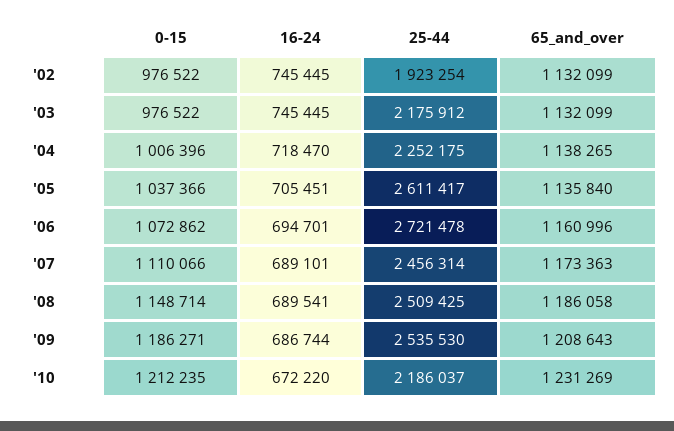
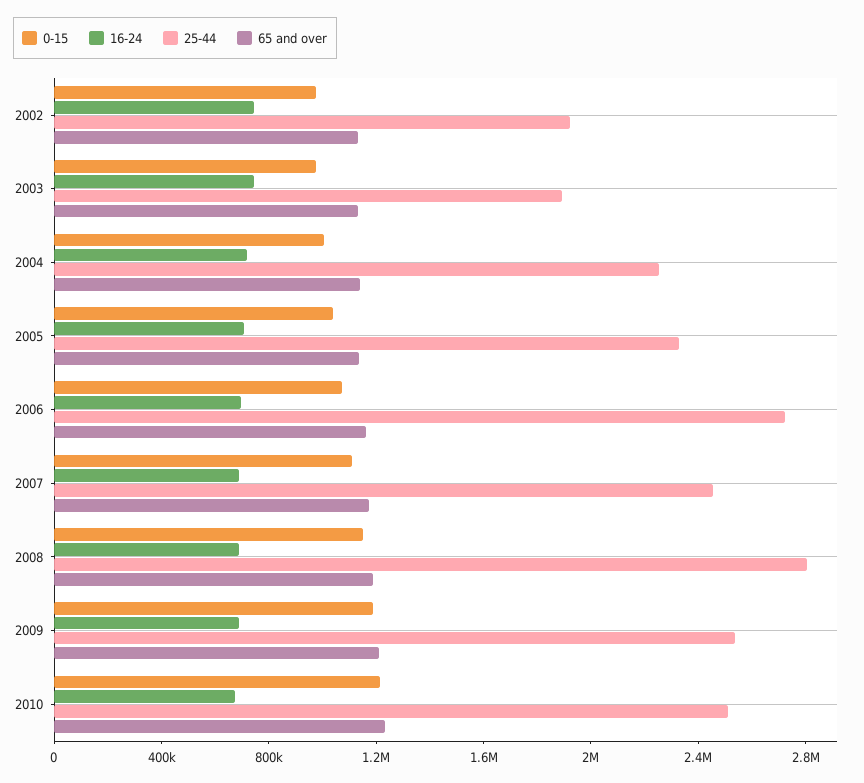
  {
    "0-15": {
      "'02": 976522,
      "'03": 976522,
      "'04": 1006396,
      "'05": 1037366,
      "'06": 1072862,
      "'07": 1110066,
      "'08": 1148714,
      "'09": 1186271,
      "'10": 1212235
    },
    "16-24": {
      "'02": 745445,
      "'03": 745445,
      "'04": 718470,
      "'05": 705451,
      "'06": 694701,
      "'07": 689101,
      "'08": 689541,
      "'09": 686744,
      "'10": 672220
    },
    "25-44": {
      "'02": 1923254,
-     "'03": 2175912,
+     "'03": 1900000,
      "'04": 2252175,
-     "'05": 2611417,
+     "'05": 2300000,
      "'06": 2721478,
      "'07": 2456314,
-     "'08": 2509425,
+     "'08": 2800000,
      "'09": 2535530,
-     "'10": 2186037
+     "'10": 2500000
    },
    "65_and_over": {
      "'02": 1132099,
      "'03": 1132099,
      "'04": 1138265,
      "'05": 1135840,
      "'06": 1160996,
      "'07": 1173363,
      "'08": 1186058,
      "'09": 1208643,
      "'10": 1231269
    }
  }

